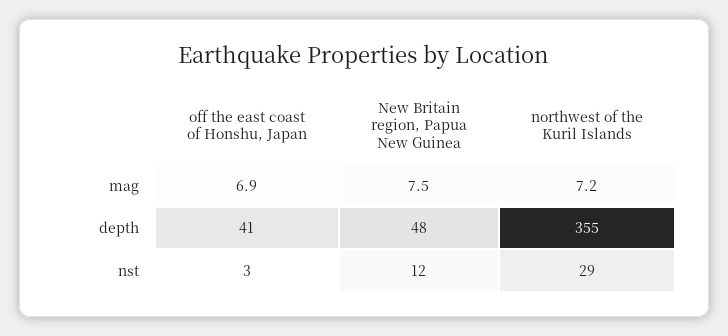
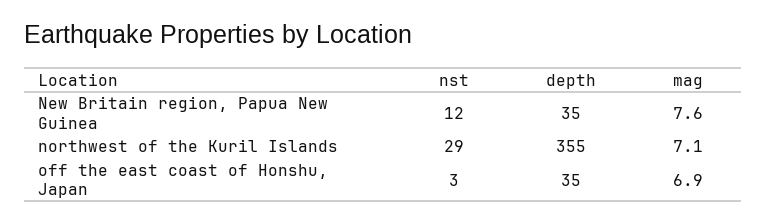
  {
    "off the east coast of Honshu, Japan": {
      "mag": 6.9,
-     "depth": 41,
+     "depth": 35,
      "nst": 3
    },
    "New Britain region, Papua New Guinea": {
-     "mag": 7.5,
+     "mag": 7.6,
-     "depth": 48,
+     "depth": 35,
      "nst": 12
    },
    "northwest of the Kuril Islands": {
-     "mag": 7.2,
+     "mag": 7.1,
      "depth": 355,
      "nst": 29
    }
  }

